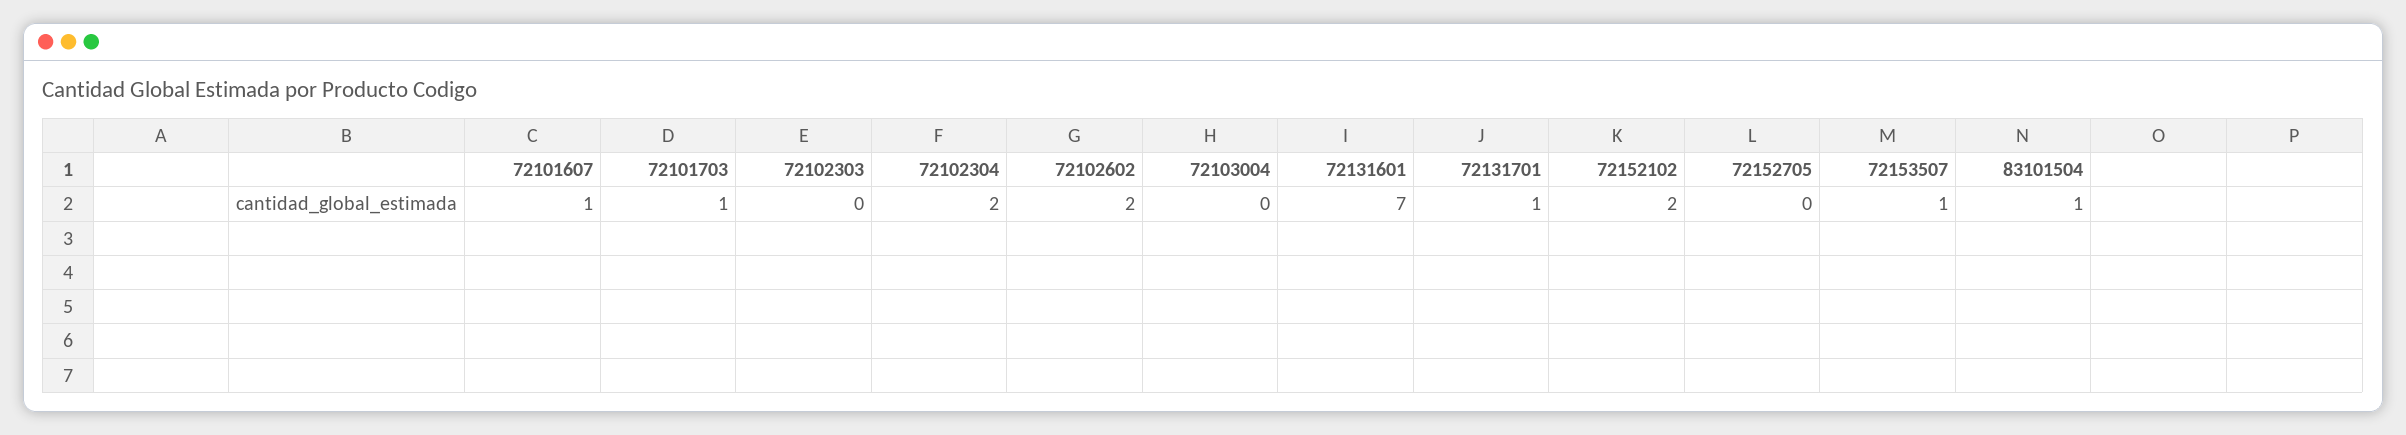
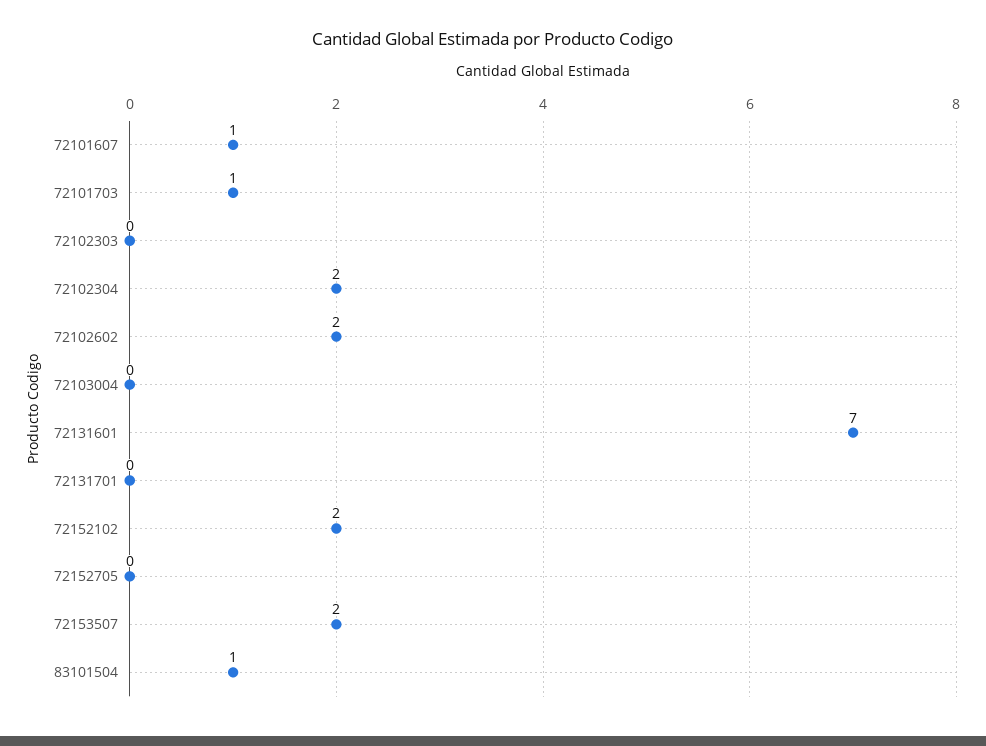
  {
    "72101607": 1,
    "72101703": 1,
    "72102303": 0,
    "72102304": 2,
    "72102602": 2,
    "72103004": 0,
    "72131601": 7,
-   "72131701": 1,
+   "72131701": 0,
    "72152102": 2,
    "72152705": 0,
-   "72153507": 1,
+   "72153507": 2,
    "83101504": 1
  }

